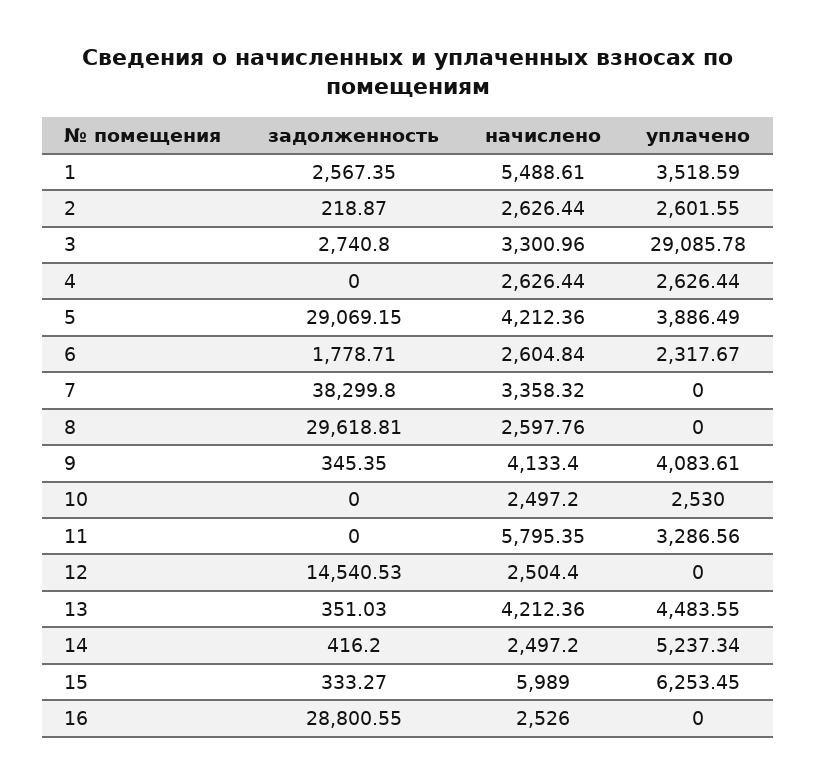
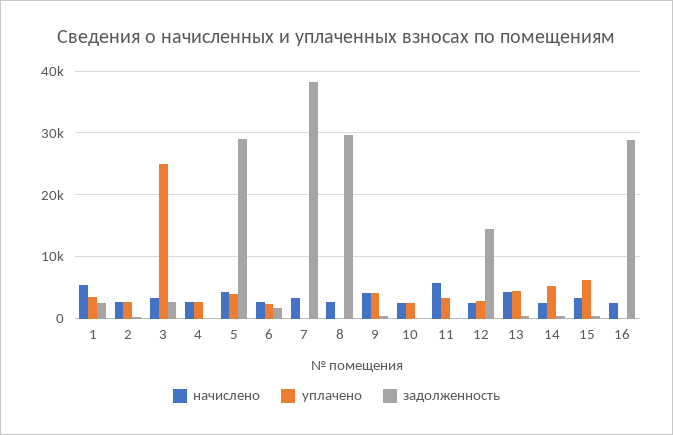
  {
    "задолженность": {
      "1": 2567.35,
      "2": 218.87,
      "3": 2740.8,
      "4": 0,
      "5": 29069.15,
      "6": 1778.71,
      "7": 38299.8,
      "8": 29618.81,
      "9": 345.35,
      "10": 0,
      "11": 0,
      "12": 14540.53,
      "13": 351.03,
      "14": 416.2,
      "15": 333.27,
      "16": 28800.55
    },
    "начислено": {
      "1": 5488.61,
      "2": 2626.44,
      "3": 3300.96,
      "4": 2626.44,
      "5": 4212.36,
      "6": 2604.84,
      "7": 3358.32,
      "8": 2597.76,
      "9": 4133.4,
      "10": 2497.2,
      "11": 5795.35,
      "12": 2504.4,
      "13": 4212.36,
      "14": 2497.2,
-     "15": 5989,
+     "15": 3000,
      "16": 2526
    },
    "уплачено": {
      "1": 3518.59,
      "2": 2601.55,
-     "3": 29085.78,
+     "3": 25000,
      "4": 2626.44,
      "5": 3886.49,
      "6": 2317.67,
      "7": 0,
      "8": 0,
      "9": 4083.61,
      "10": 2530,
      "11": 3286.56,
-     "12": 0,
+     "12": 3000,
      "13": 4483.55,
      "14": 5237.34,
      "15": 6253.45,
      "16": 0
    }
  }

